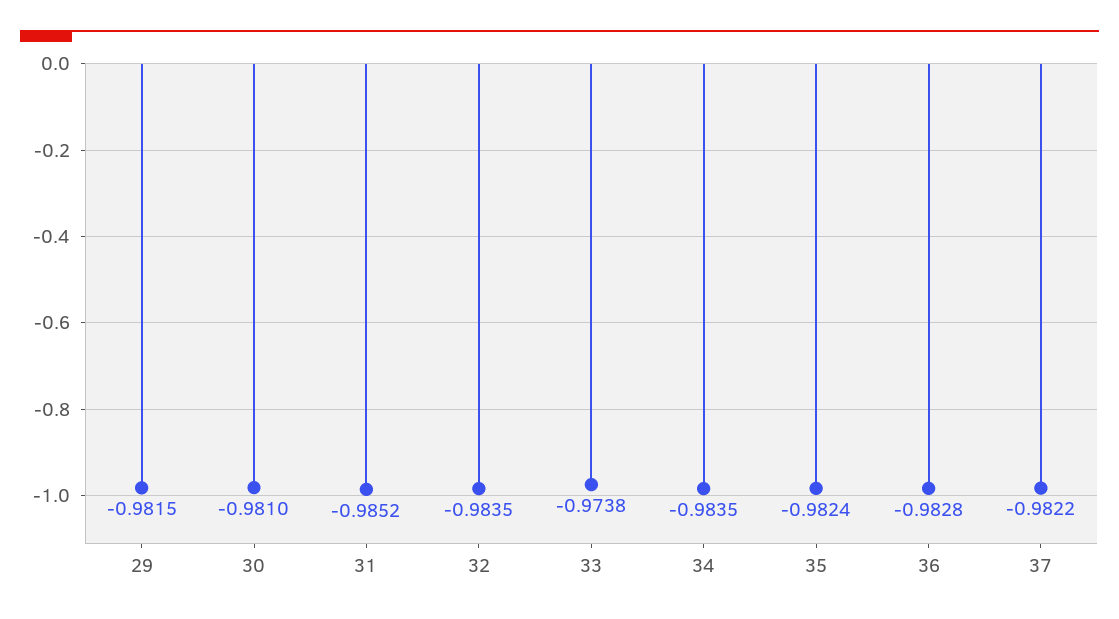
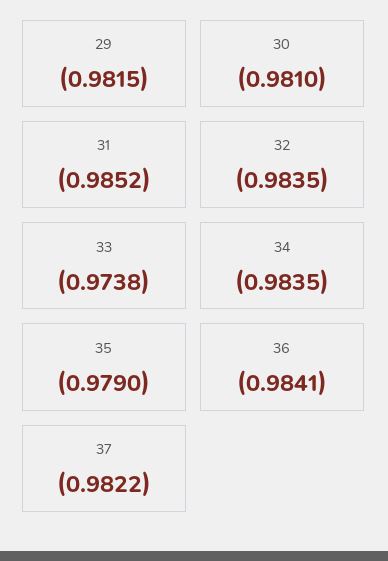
  {
    "29": -0.9815,
    "30": -0.981,
    "31": -0.9852,
    "32": -0.9835,
    "33": -0.9738,
    "34": -0.9835,
-   "35": -0.9824,
+   "35": -0.979,
-   "36": -0.9828,
+   "36": -0.9841,
    "37": -0.9822
  }

